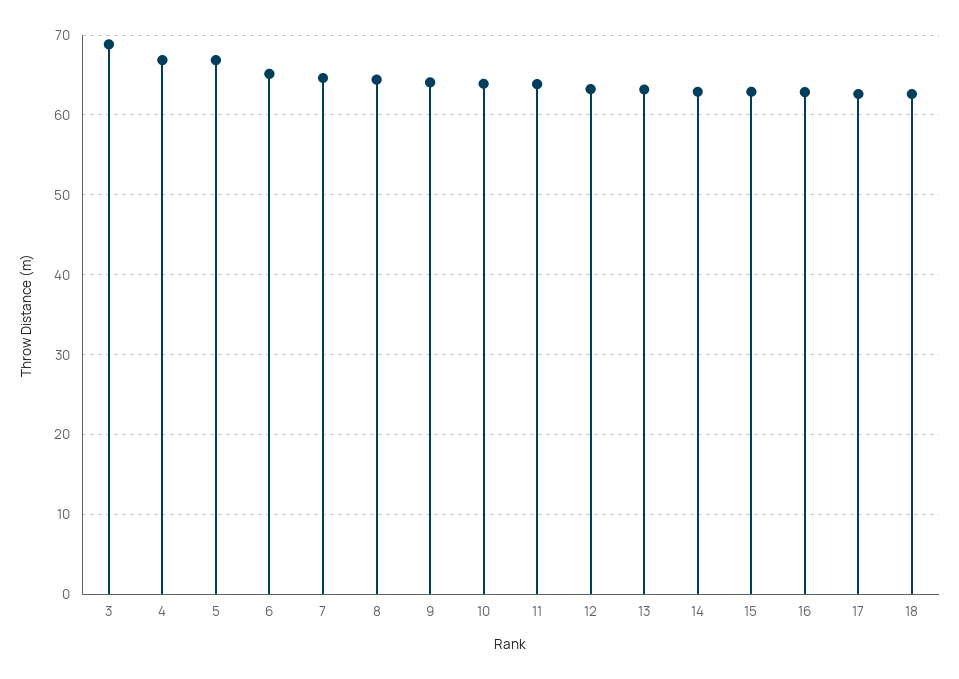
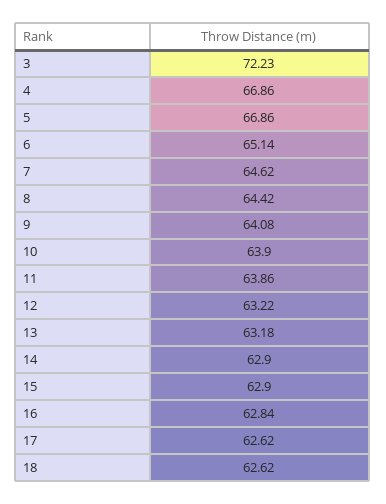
  {
-   "3": 69,
+   "3": 72.23,
    "4": 66.86,
    "5": 66.86,
    "6": 65.14,
    "7": 64.62,
    "8": 64.42,
    "9": 64.08,
    "10": 63.9,
    "11": 63.86,
    "12": 63.22,
    "13": 63.18,
    "14": 62.9,
    "15": 62.9,
    "16": 62.84,
    "17": 62.62,
    "18": 62.62
  }

